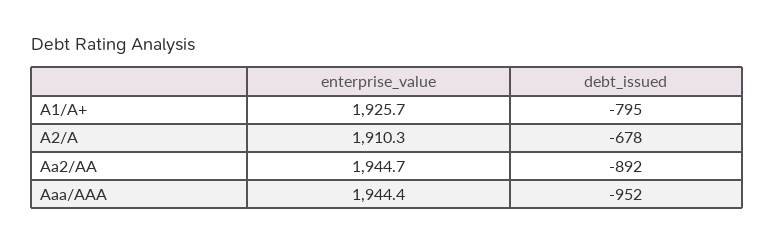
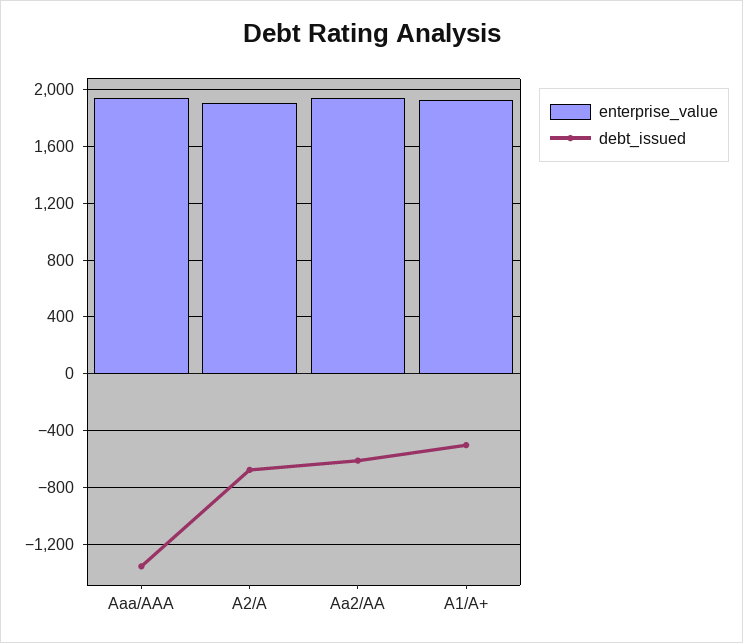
  {
    "enterprise_value": {
      "A1/A+": 1925.7,
      "A2/A": 1910.3,
      "Aa2/AA": 1944.7,
      "Aaa/AAA": 1944.4
    },
    "debt_issued": {
-     "A1/A+": -795,
+     "A1/A+": -500,
      "A2/A": -678,
-     "Aa2/AA": -892,
+     "Aa2/AA": -600,
-     "Aaa/AAA": -952
+     "Aaa/AAA": -1350
    }
  }

